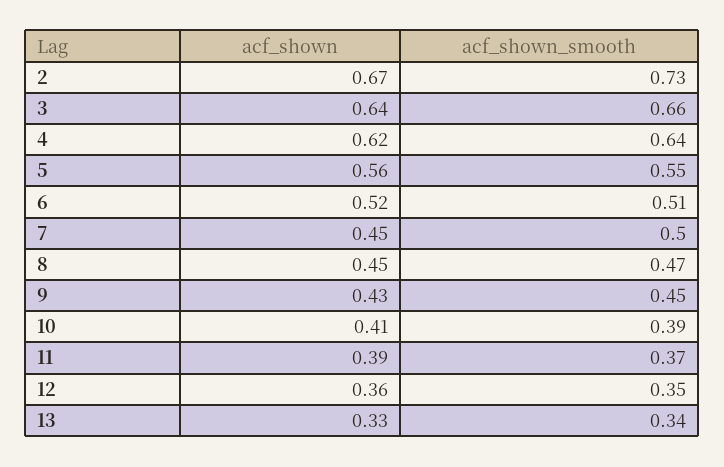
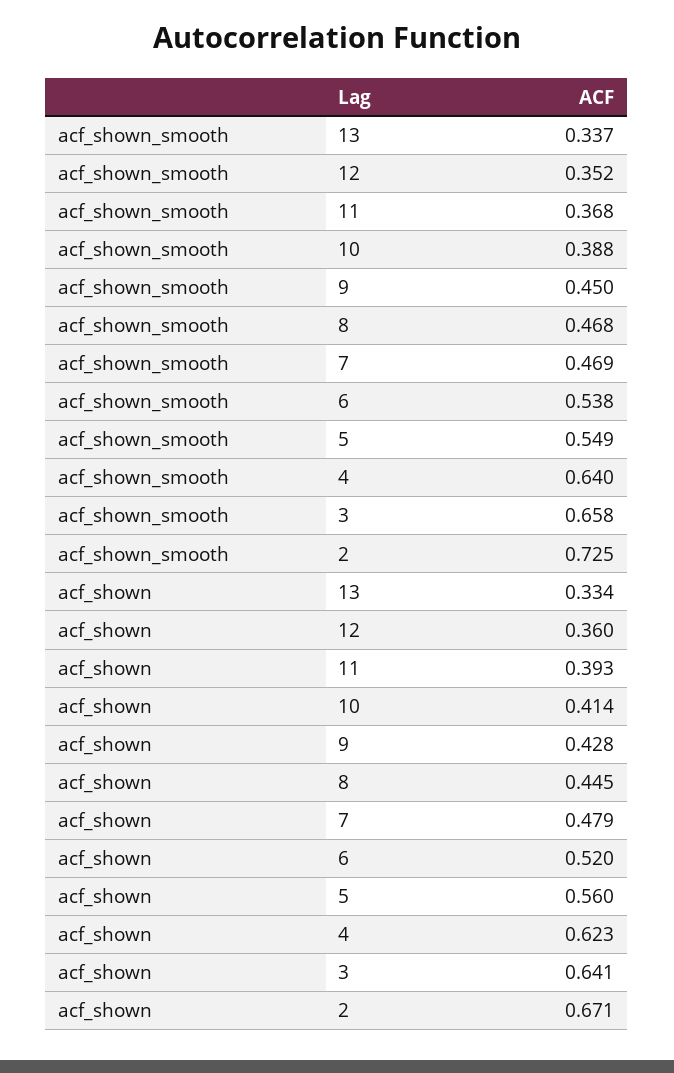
  {
    "acf_shown": {
      "2": 0.671,
      "3": 0.641,
      "4": 0.623,
      "5": 0.56,
      "6": 0.52,
-     "7": 0.45,
+     "7": 0.479,
      "8": 0.445,
      "9": 0.428,
      "10": 0.414,
      "11": 0.393,
      "12": 0.36,
      "13": 0.334
    },
    "acf_shown_smooth": {
      "2": 0.725,
      "3": 0.658,
      "4": 0.64,
      "5": 0.549,
-     "6": 0.51,
+     "6": 0.538,
-     "7": 0.5,
+     "7": 0.469,
      "8": 0.468,
      "9": 0.45,
      "10": 0.388,
      "11": 0.368,
      "12": 0.352,
      "13": 0.337
    }
  }

